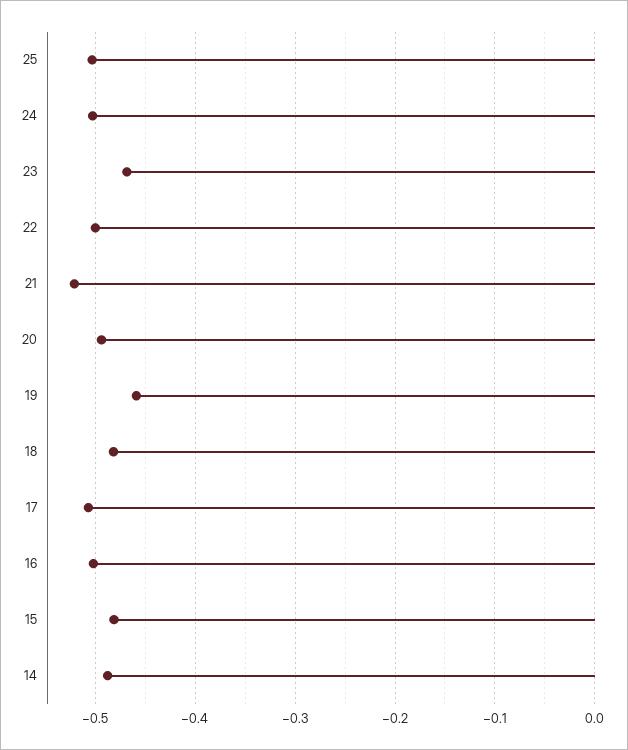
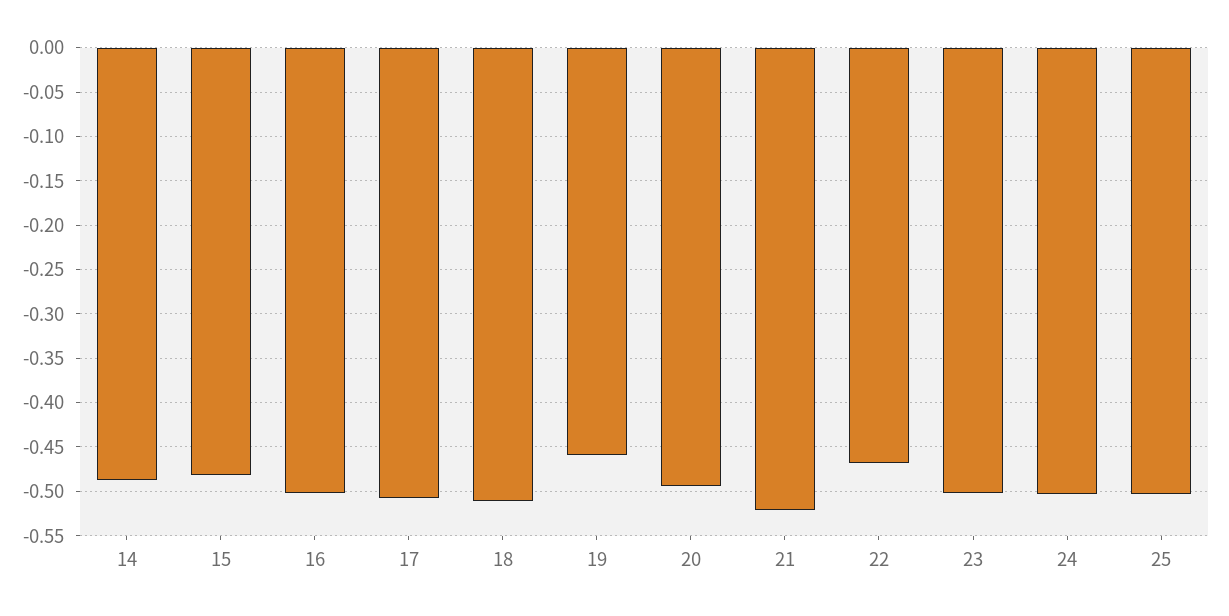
  {
    "25": -0.5,
    "24": -0.5,
-   "23": -0.47,
+   "23": -0.5,
-   "22": -0.5,
+   "22": -0.47,
    "21": -0.52,
    "20": -0.49,
    "19": -0.46,
-   "18": -0.48,
+   "18": -0.51,
    "17": -0.51,
    "16": -0.5,
    "15": -0.48,
    "14": -0.49
  }

